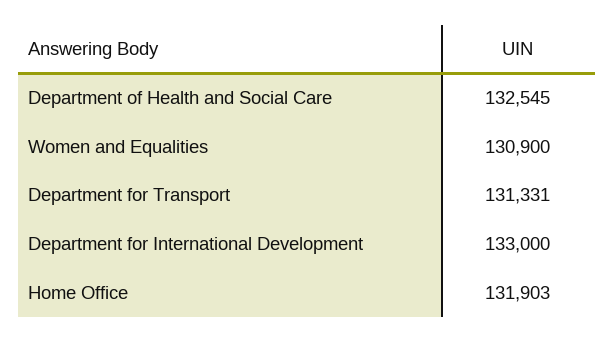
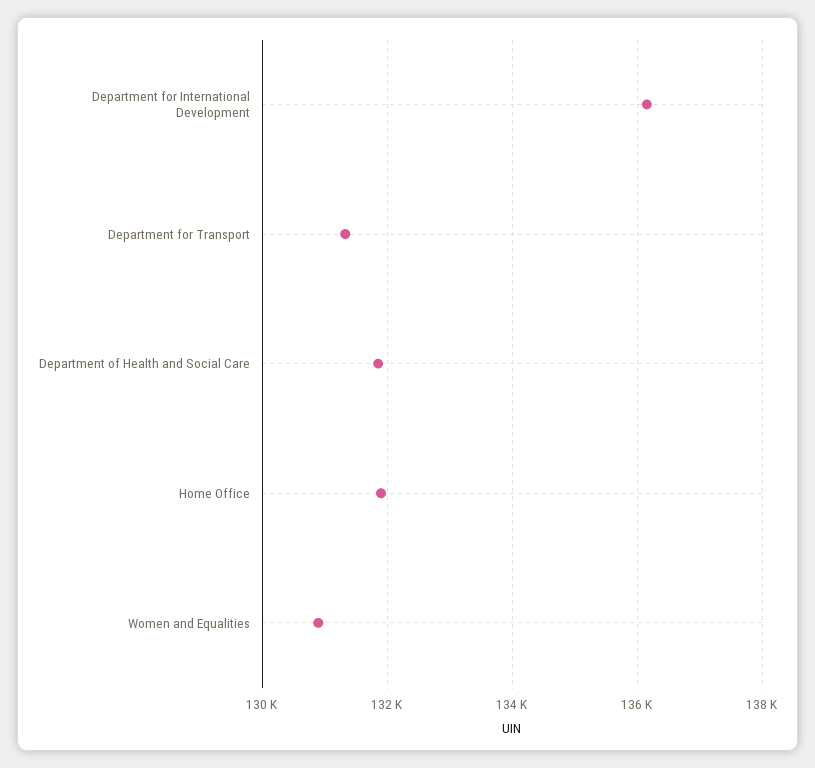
  {
-   "Department of Health and Social Care": 132545,
+   "Department of Health and Social Care": 131800,
    "Women and Equalities": 130900,
    "Department for Transport": 131331,
-   "Department for International Development": 133000,
+   "Department for International Development": 136200,
    "Home Office": 131903
  }

